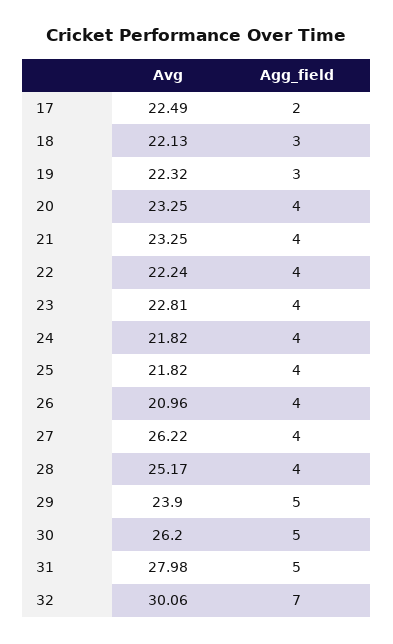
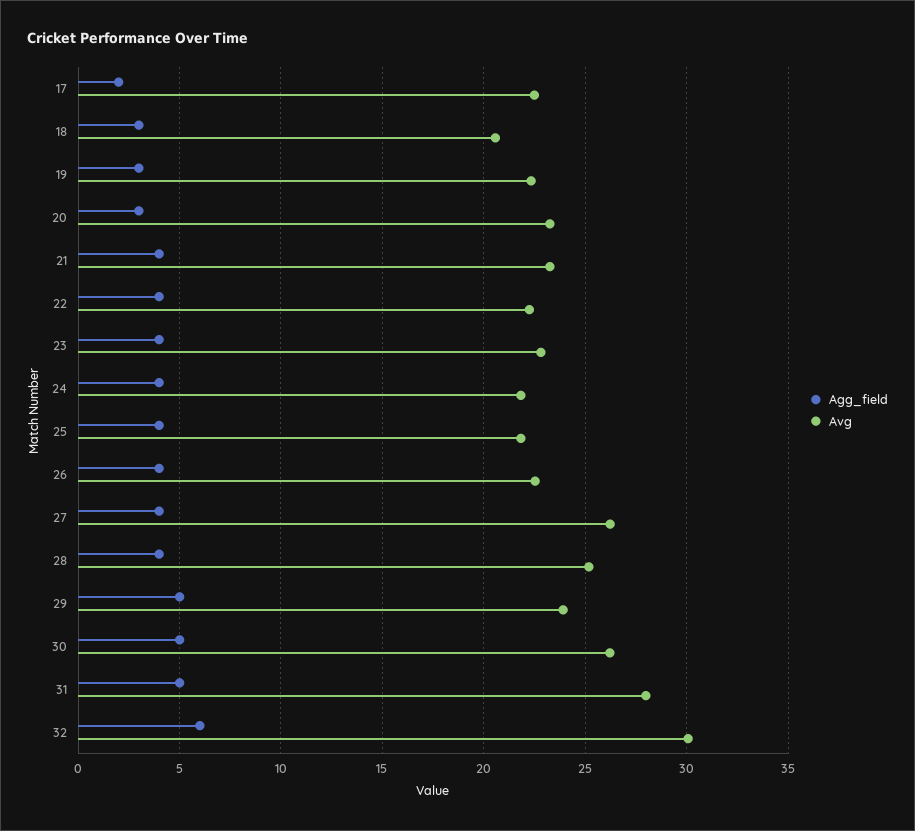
  {
    "Avg": {
      "17": 22.49,
-     "18": 22.13,
+     "18": 20.5,
      "19": 22.32,
      "20": 23.25,
      "21": 23.25,
      "22": 22.24,
      "23": 22.81,
      "24": 21.82,
      "25": 21.82,
-     "26": 20.96,
+     "26": 22.5,
      "27": 26.22,
      "28": 25.17,
      "29": 23.9,
      "30": 26.2,
      "31": 27.98,
      "32": 30.06
    },
    "Agg_field": {
      "17": 2,
      "18": 3,
      "19": 3,
-     "20": 4,
+     "20": 3,
      "21": 4,
      "22": 4,
      "23": 4,
      "24": 4,
      "25": 4,
      "26": 4,
      "27": 4,
      "28": 4,
      "29": 5,
      "30": 5,
      "31": 5,
-     "32": 7
+     "32": 6
    }
  }

